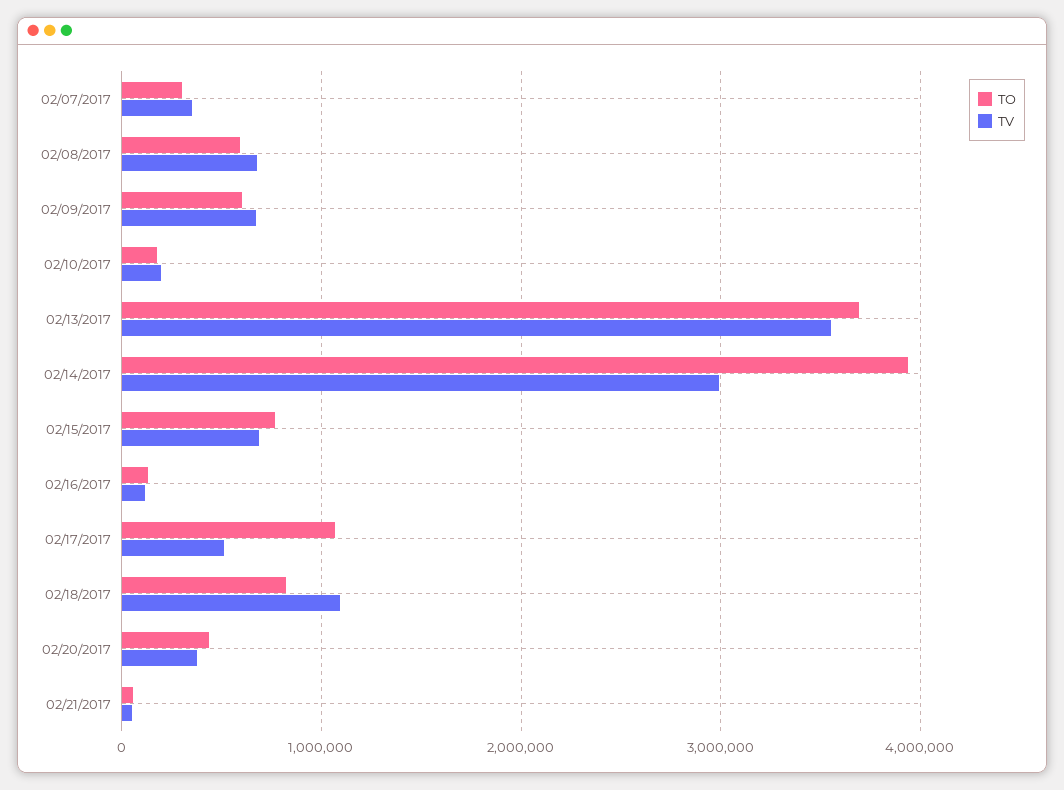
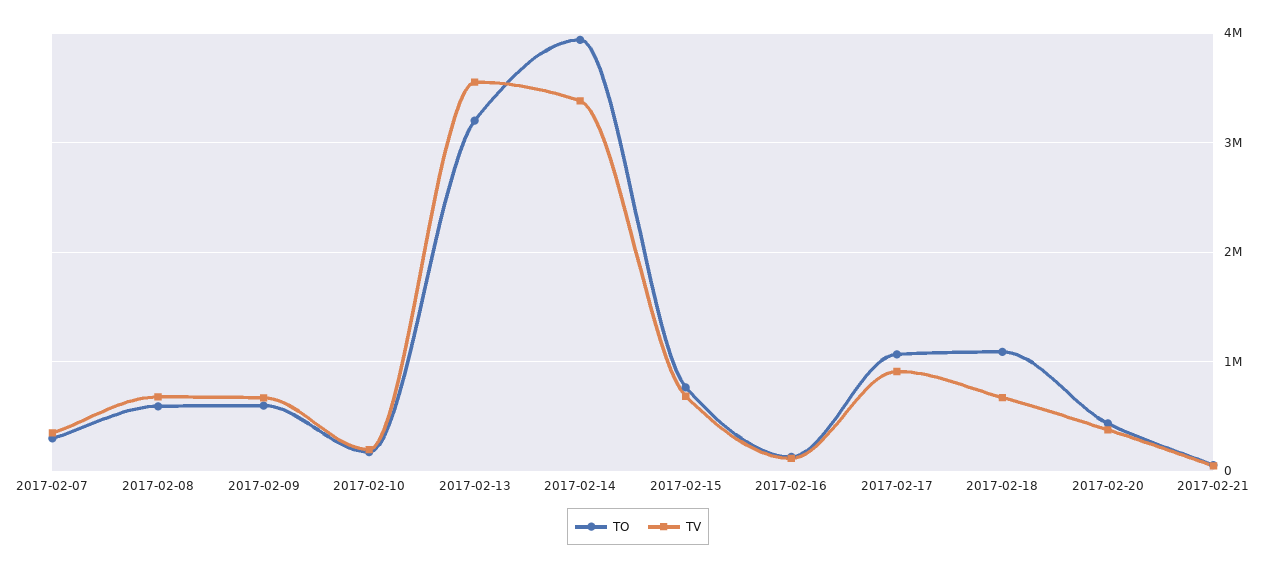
  {
    "TO": {
      "02/07/2017": 300000,
      "02/08/2017": 600000,
      "02/09/2017": 600000,
      "02/10/2017": 200000,
-     "02/13/2017": 3700000,
+     "02/13/2017": 3200000,
      "02/14/2017": 3900000,
      "02/15/2017": 800000,
      "02/16/2017": 100000,
      "02/17/2017": 1100000,
-     "02/18/2017": 800000,
+     "02/18/2017": 1100000,
      "02/20/2017": 400000,
      "02/21/2017": 100000
    },
    "TV": {
      "02/07/2017": 400000,
      "02/08/2017": 700000,
      "02/09/2017": 700000,
      "02/10/2017": 200000,
      "02/13/2017": 3600000,
-     "02/14/2017": 3000000,
+     "02/14/2017": 3400000,
      "02/15/2017": 700000,
      "02/16/2017": 100000,
-     "02/17/2017": 500000,
+     "02/17/2017": 900000,
-     "02/18/2017": 1100000,
+     "02/18/2017": 700000,
      "02/20/2017": 400000,
      "02/21/2017": 100000
    }
  }

